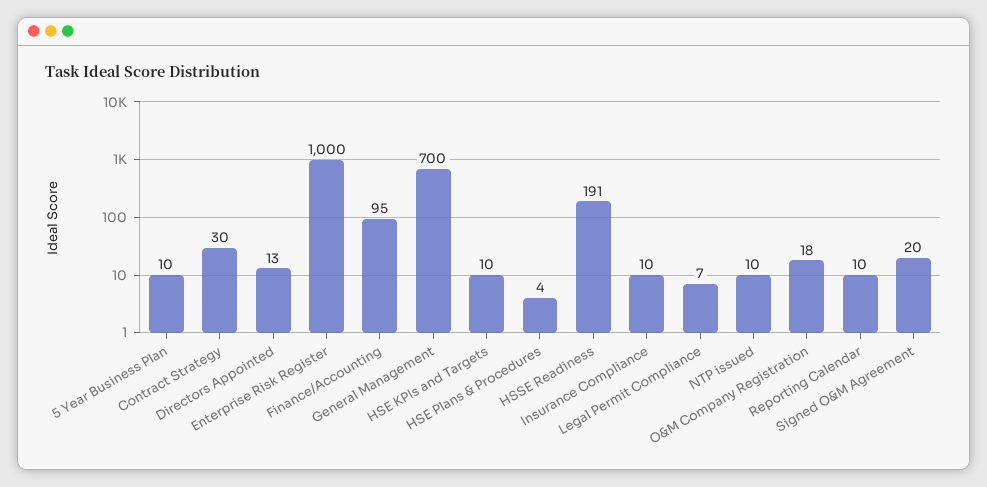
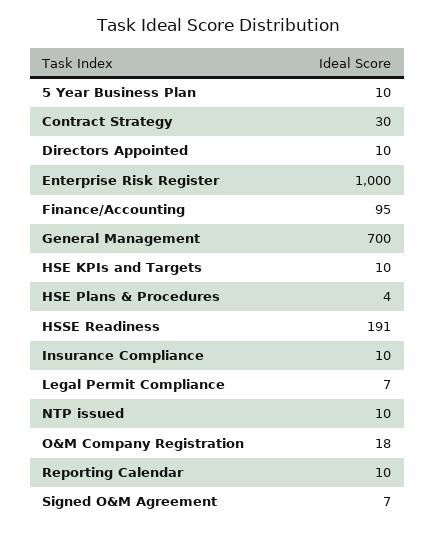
  {
    "5 Year Business Plan": 10,
    "Contract Strategy": 30,
-   "Directors Appointed": 13,
+   "Directors Appointed": 10,
    "Enterprise Risk Register": 1000,
    "Finance/Accounting": 95,
    "General Management": 700,
    "HSE KPIs and Targets": 10,
    "HSE Plans & Procedures": 4,
    "HSSE Readiness": 191,
    "Insurance Compliance": 10,
    "Legal Permit Compliance": 7,
    "NTP issued": 10,
    "O&M Company Registration": 18,
    "Reporting Calendar": 10,
-   "Signed O&M Agreement": 20
+   "Signed O&M Agreement": 7
  }

